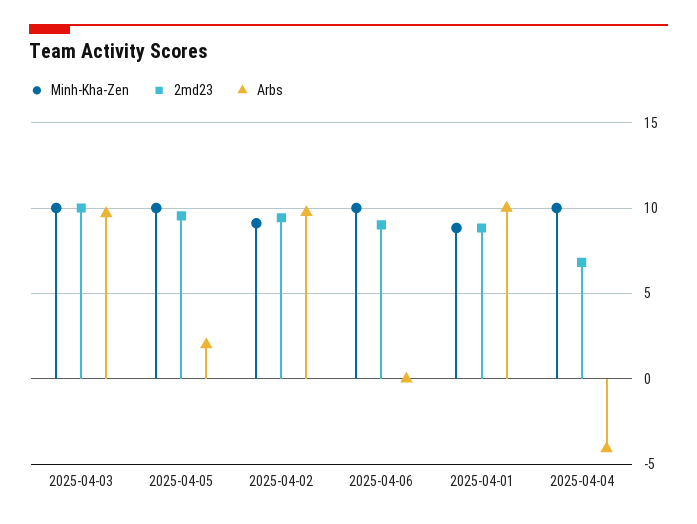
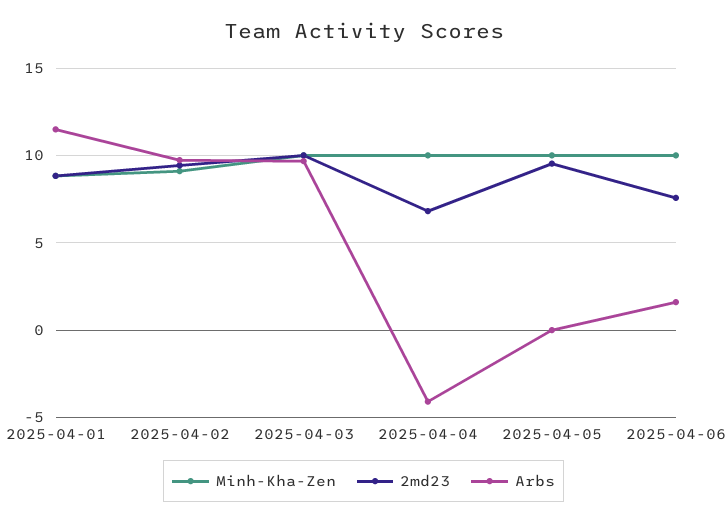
  {
    "Minh-Kha-Zen": {
      "2025-04-03": 10,
      "2025-04-05": 10,
      "2025-04-02": 9,
      "2025-04-06": 10,
      "2025-04-01": 9,
      "2025-04-04": 10
    },
    "2md23": {
      "2025-04-03": 10,
      "2025-04-05": 9.5,
      "2025-04-02": 9.5,
-     "2025-04-06": 9,
+     "2025-04-06": 7.5,
      "2025-04-01": 9,
      "2025-04-04": 7
    },
    "Arbs": {
      "2025-04-03": 9.5,
-     "2025-04-05": 2,
+     "2025-04-05": 0,
      "2025-04-02": 9.5,
-     "2025-04-06": 0,
+     "2025-04-06": 1.5,
-     "2025-04-01": 10,
+     "2025-04-01": 11.5,
      "2025-04-04": -4
    }
  }

